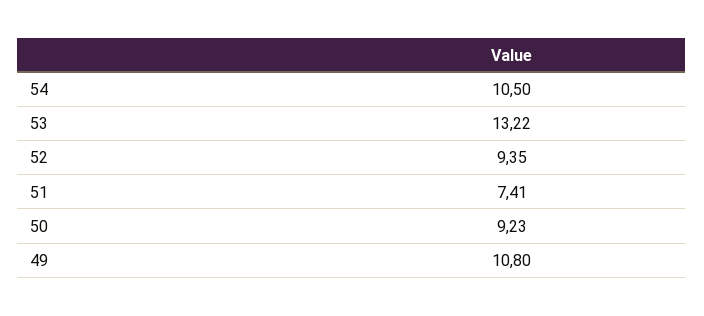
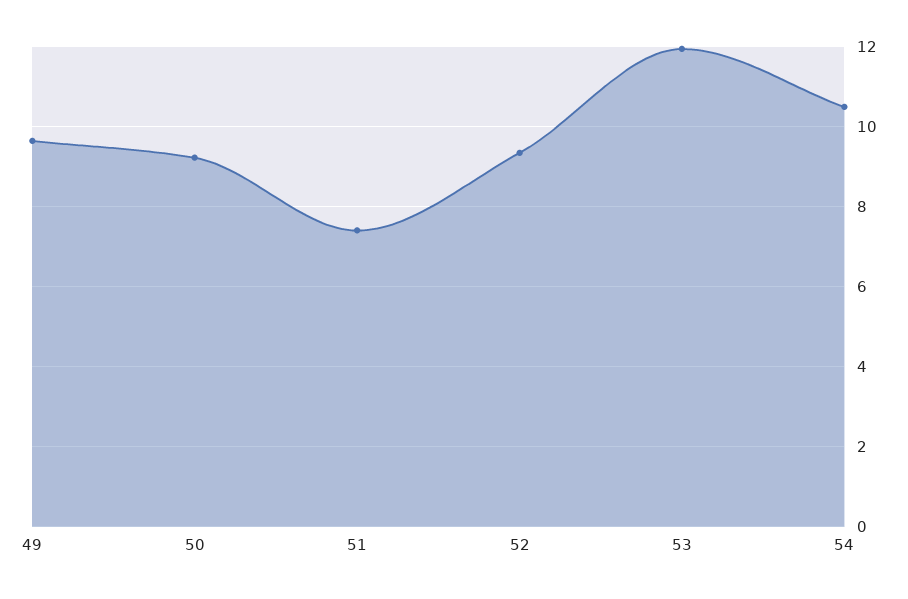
  {
    "54": 10.5,
-   "53": 13.22,
+   "53": 12,
    "52": 9.35,
    "51": 7.41,
    "50": 9.23,
-   "49": 10.8
+   "49": 9.6
  }

